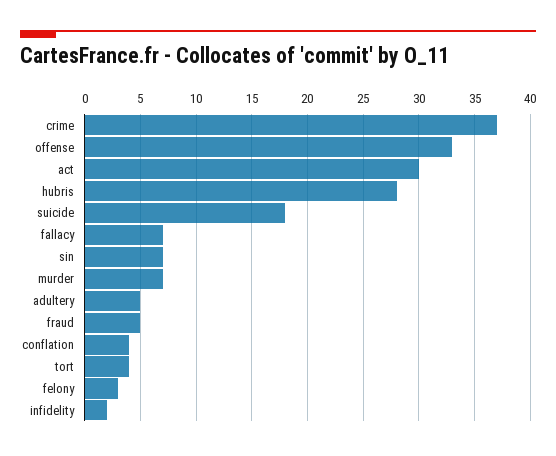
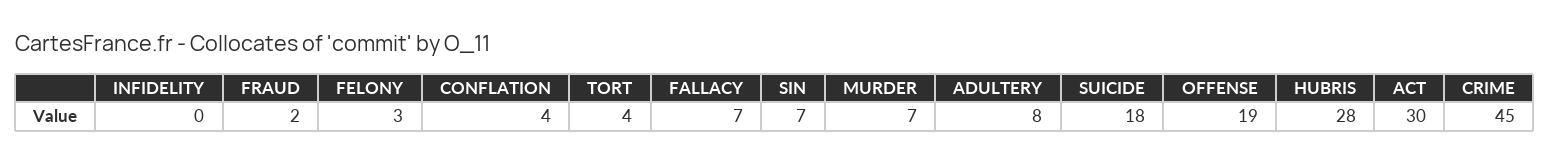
  {
-   "crime": 37,
+   "crime": 45,
-   "offense": 33,
+   "offense": 19,
    "act": 30,
    "hubris": 28,
    "suicide": 18,
    "fallacy": 7,
    "sin": 7,
    "murder": 7,
-   "adultery": 5,
+   "adultery": 8,
-   "fraud": 5,
+   "fraud": 2,
    "conflation": 4,
    "tort": 4,
    "felony": 3,
-   "infidelity": 2
+   "infidelity": 0
  }

